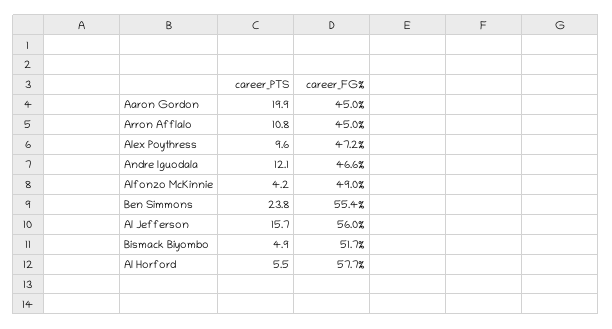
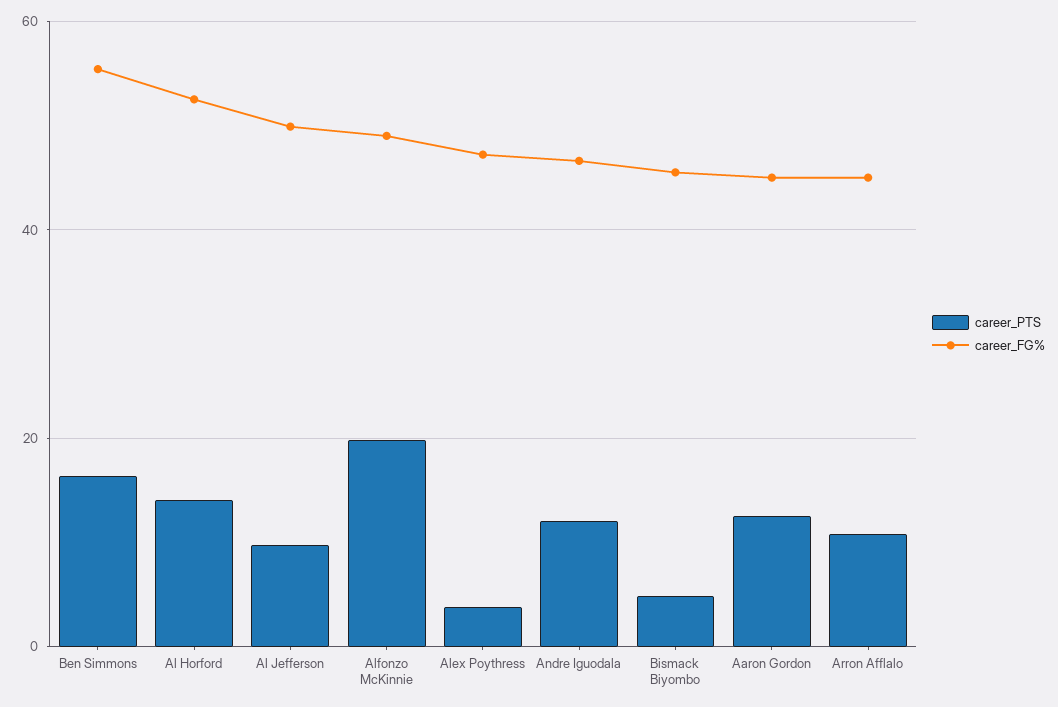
  {
    "career_PTS": {
-     "Aaron Gordon": 19.9,
+     "Aaron Gordon": 12,
      "Arron Afflalo": 10.8,
-     "Alex Poythress": 9.6,
+     "Alex Poythress": 4,
      "Andre Iguodala": 12.1,
-     "Alfonzo McKinnie": 4.2,
+     "Alfonzo McKinnie": 20,
-     "Ben Simmons": 23.8,
+     "Ben Simmons": 16,
-     "Al Jefferson": 15.7,
+     "Al Jefferson": 10,
      "Bismack Biyombo": 4.9,
-     "Al Horford": 5.5
+     "Al Horford": 14
    },
    "career_FG%": {
      "Aaron Gordon": 45,
      "Arron Afflalo": 45,
      "Alex Poythress": 47.2,
      "Andre Iguodala": 46.6,
      "Alfonzo McKinnie": 49,
      "Ben Simmons": 55.4,
-     "Al Jefferson": 56,
+     "Al Jefferson": 50,
-     "Bismack Biyombo": 51.7,
+     "Bismack Biyombo": 46,
-     "Al Horford": 57.7
+     "Al Horford": 52
    }
  }

